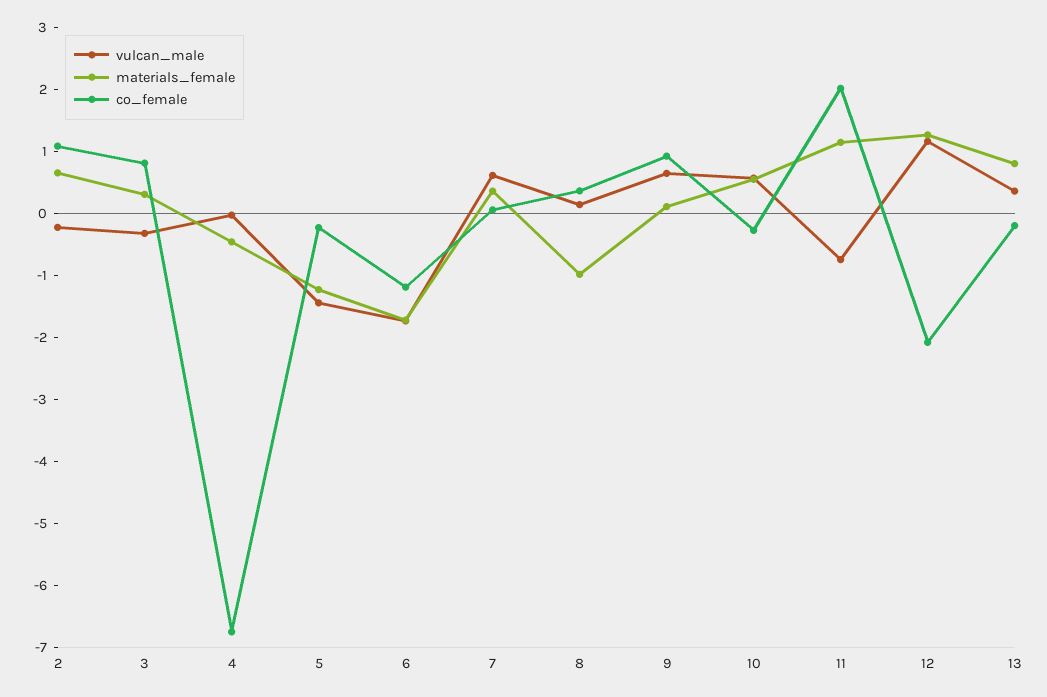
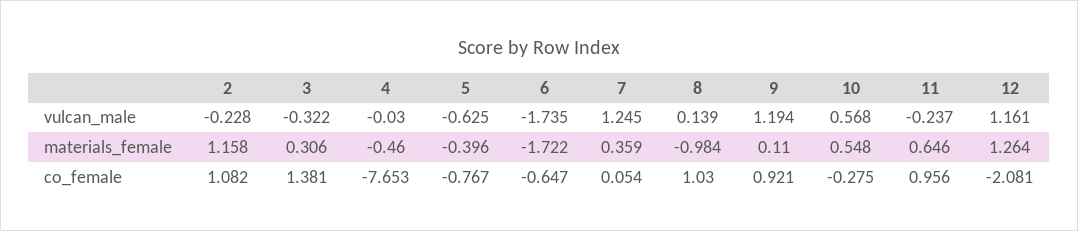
  {
    "vulcan_male": {
      "2": -0.228,
      "3": -0.322,
      "4": -0.03,
-     "5": -1.4,
+     "5": -0.625,
      "6": -1.735,
-     "7": 0.6,
+     "7": 1.245,
      "8": 0.139,
-     "9": 0.6,
+     "9": 1.194,
      "10": 0.568,
-     "11": -0.8,
+     "11": -0.237,
-     "12": 1.161,
+     "12": 1.161
-     "13": 0.4
    },
    "materials_female": {
-     "2": 0.6,
+     "2": 1.158,
      "3": 0.306,
      "4": -0.46,
-     "5": -1.2,
+     "5": -0.396,
      "6": -1.722,
      "7": 0.359,
      "8": -0.984,
      "9": 0.11,
      "10": 0.548,
-     "11": 1.2,
+     "11": 0.646,
-     "12": 1.264,
+     "12": 1.264
-     "13": 0.8
    },
    "co_female": {
      "2": 1.082,
-     "3": 0.8,
+     "3": 1.381,
-     "4": -6.8,
+     "4": -7.653,
-     "5": -0.2,
+     "5": -0.767,
-     "6": -1.2,
+     "6": -0.647,
      "7": 0.054,
-     "8": 0.4,
+     "8": 1.03,
      "9": 0.921,
      "10": -0.275,
-     "11": 2,
+     "11": 0.956,
-     "12": -2.081,
+     "12": -2.081
-     "13": -0.2
    }
  }

